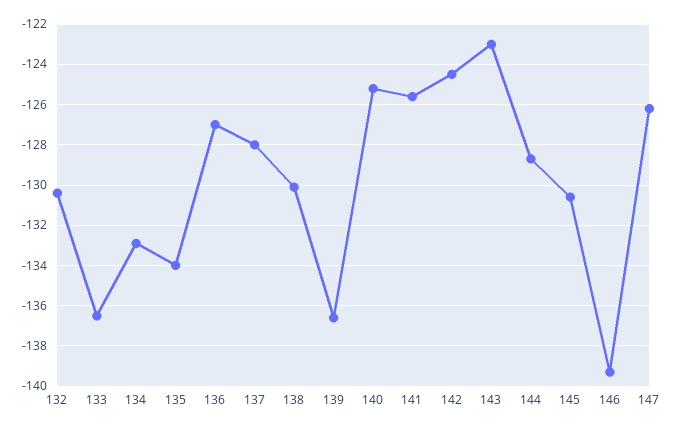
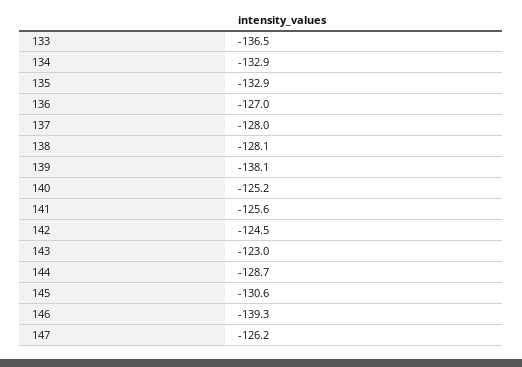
  {
-   "132": -130.5,
    "133": -136.5,
    "134": -132.9,
-   "135": -134,
+   "135": -132.9,
    "136": -127,
    "137": -128,
-   "138": -130,
+   "138": -128.1,
-   "139": -136.5,
+   "139": -138.1,
    "140": -125.2,
    "141": -125.6,
    "142": -124.5,
    "143": -123,
    "144": -128.7,
    "145": -130.6,
    "146": -139.3,
    "147": -126.2
  }

